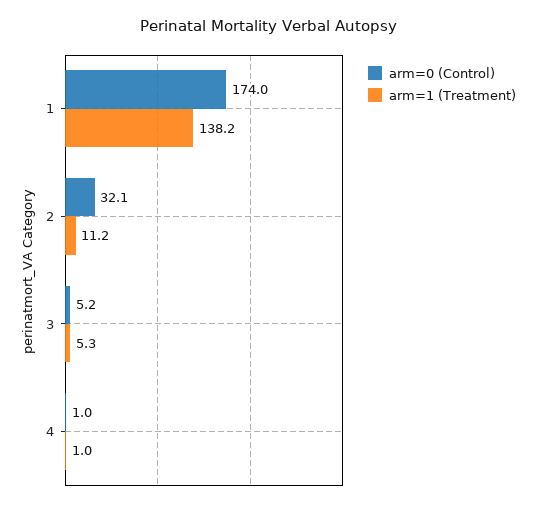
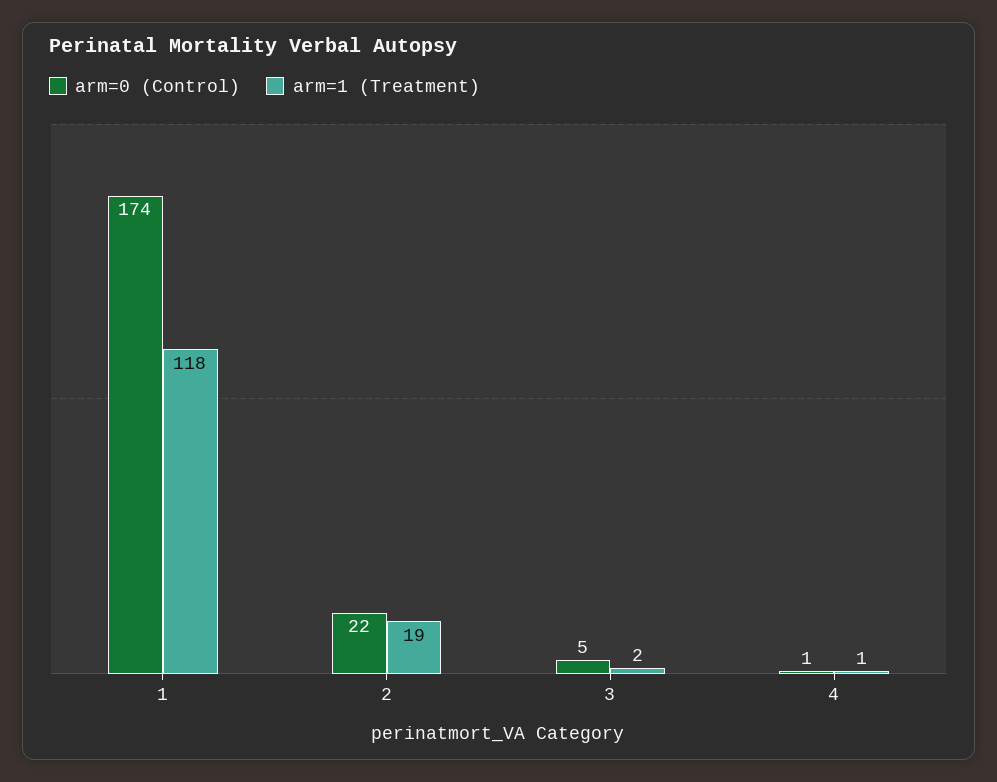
  {
    "arm=0 (Control)": {
      "1": 174,
-     "2": 32.1,
+     "2": 22,
      "3": 5.2,
      "4": 1
    },
    "arm=1 (Treatment)": {
-     "1": 138.2,
+     "1": 118,
-     "2": 11.2,
+     "2": 19,
-     "3": 5.3,
+     "3": 2,
      "4": 1
    }
  }

